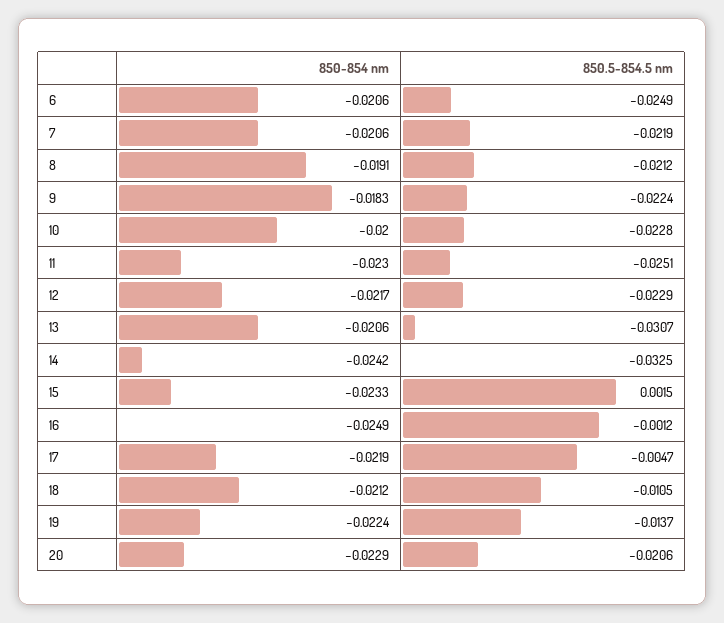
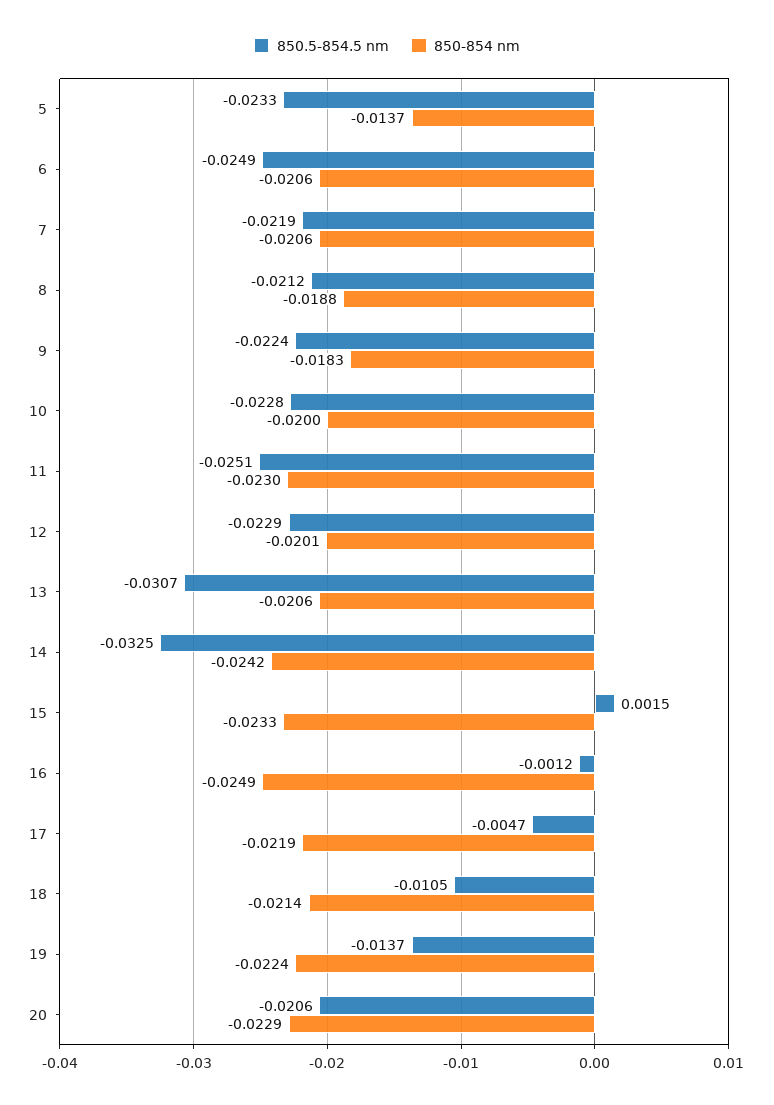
  {
    "850-854 nm": {
      "6": -0.0206,
      "7": -0.0206,
-     "8": -0.0191,
+     "8": -0.0188,
      "9": -0.0183,
      "10": -0.02,
      "11": -0.023,
-     "12": -0.0217,
+     "12": -0.0201,
      "13": -0.0206,
      "14": -0.0242,
      "15": -0.0233,
      "16": -0.0249,
      "17": -0.0219,
-     "18": -0.0212,
+     "18": -0.0214,
      "19": -0.0224,
-     "20": -0.0229
+     "20": -0.0229,
+     "5": -0.0137
    },
    "850.5-854.5 nm": {
      "6": -0.0249,
      "7": -0.0219,
      "8": -0.0212,
      "9": -0.0224,
      "10": -0.0228,
      "11": -0.0251,
      "12": -0.0229,
      "13": -0.0307,
      "14": -0.0325,
      "15": 0.0015,
      "16": -0.0012,
      "17": -0.0047,
      "18": -0.0105,
      "19": -0.0137,
-     "20": -0.0206
+     "20": -0.0206,
+     "5": -0.0233
    }
  }

